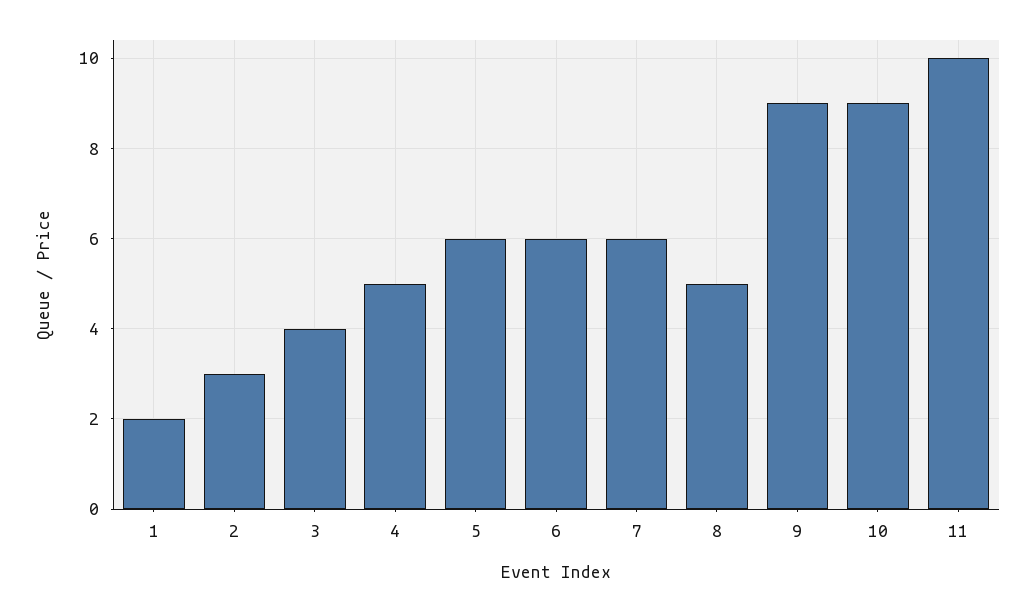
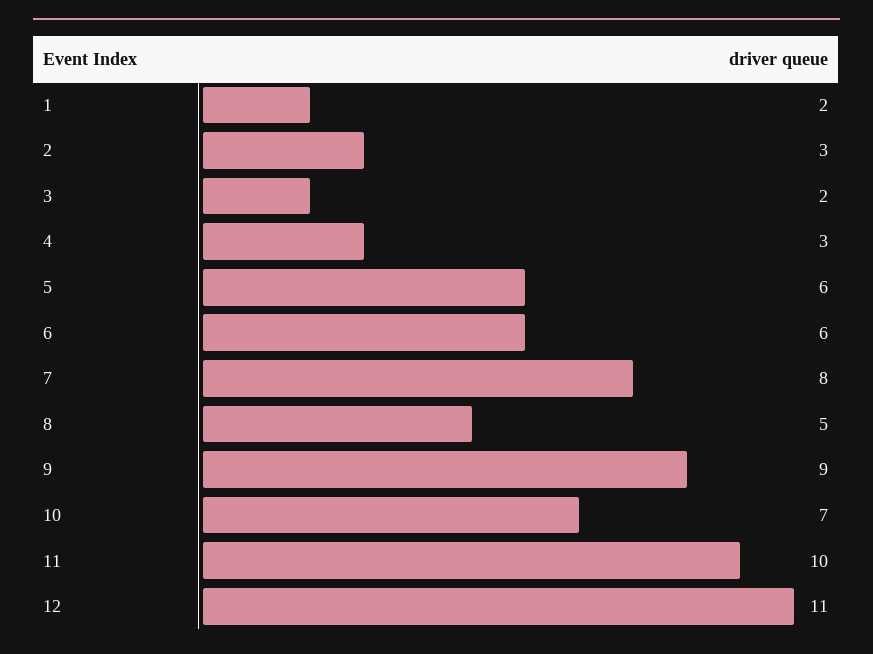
  {
    "1": 2,
    "2": 3,
-   "3": 4,
+   "3": 2,
-   "4": 5,
+   "4": 3,
    "5": 6,
    "6": 6,
-   "7": 6,
+   "7": 8,
    "8": 5,
    "9": 9,
-   "10": 9,
+   "10": 7,
-   "11": 10
+   "11": 10,
+   "12": 11
  }

